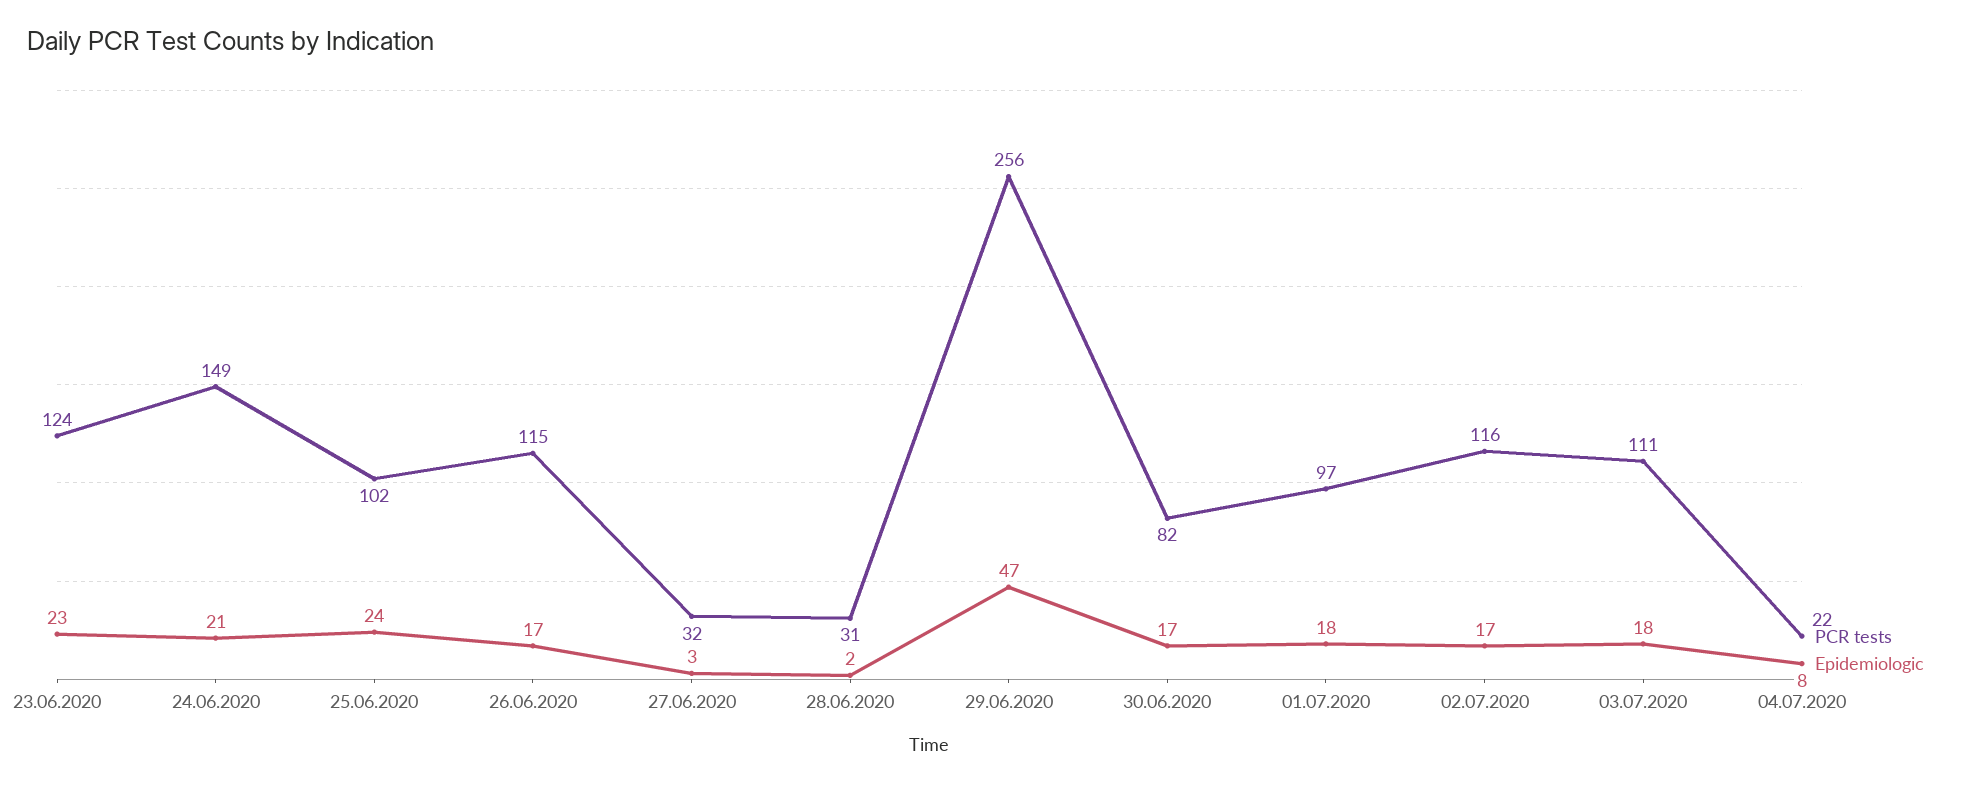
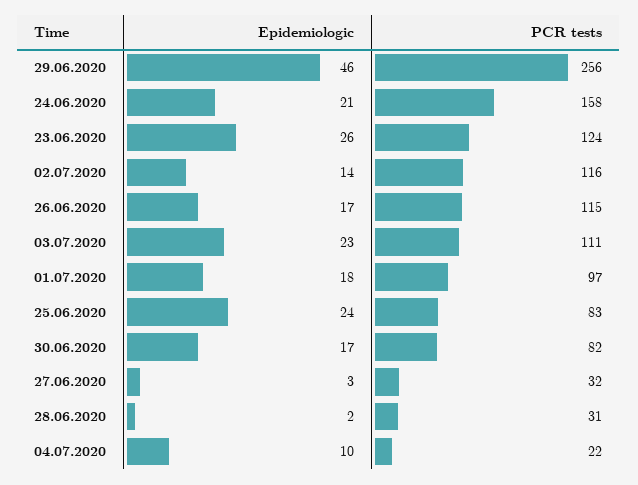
  {
    "PCR tests": {
      "23.06.2020": 124,
-     "24.06.2020": 149,
+     "24.06.2020": 158,
-     "25.06.2020": 102,
+     "25.06.2020": 83,
      "26.06.2020": 115,
      "27.06.2020": 32,
      "28.06.2020": 31,
      "29.06.2020": 256,
      "30.06.2020": 82,
      "01.07.2020": 97,
      "02.07.2020": 116,
      "03.07.2020": 111,
      "04.07.2020": 22
    },
    "Epidemiologic": {
-     "23.06.2020": 23,
+     "23.06.2020": 26,
      "24.06.2020": 21,
      "25.06.2020": 24,
      "26.06.2020": 17,
      "27.06.2020": 3,
      "28.06.2020": 2,
-     "29.06.2020": 47,
+     "29.06.2020": 46,
      "30.06.2020": 17,
      "01.07.2020": 18,
-     "02.07.2020": 17,
+     "02.07.2020": 14,
-     "03.07.2020": 18,
+     "03.07.2020": 23,
-     "04.07.2020": 8
+     "04.07.2020": 10
    }
  }

